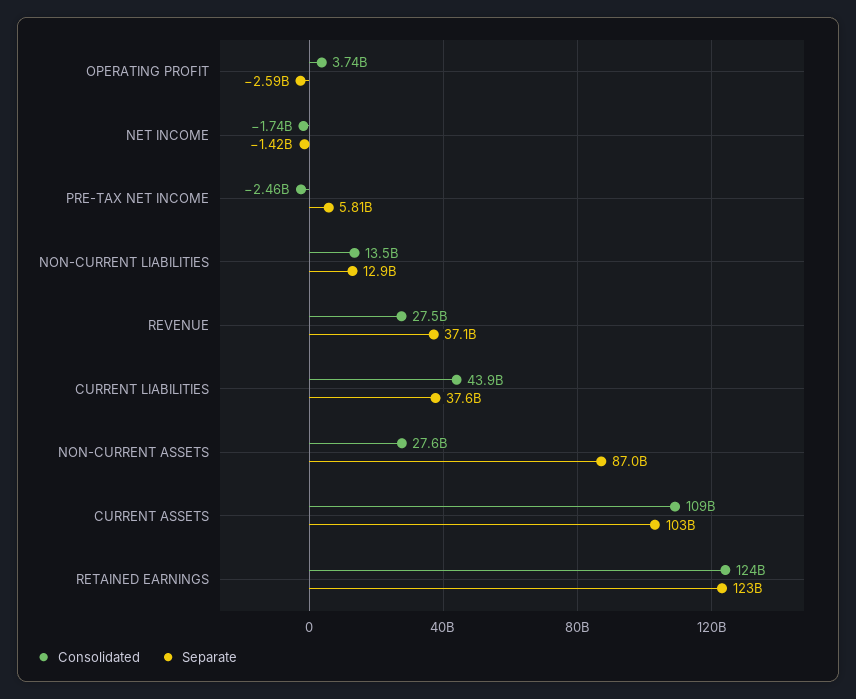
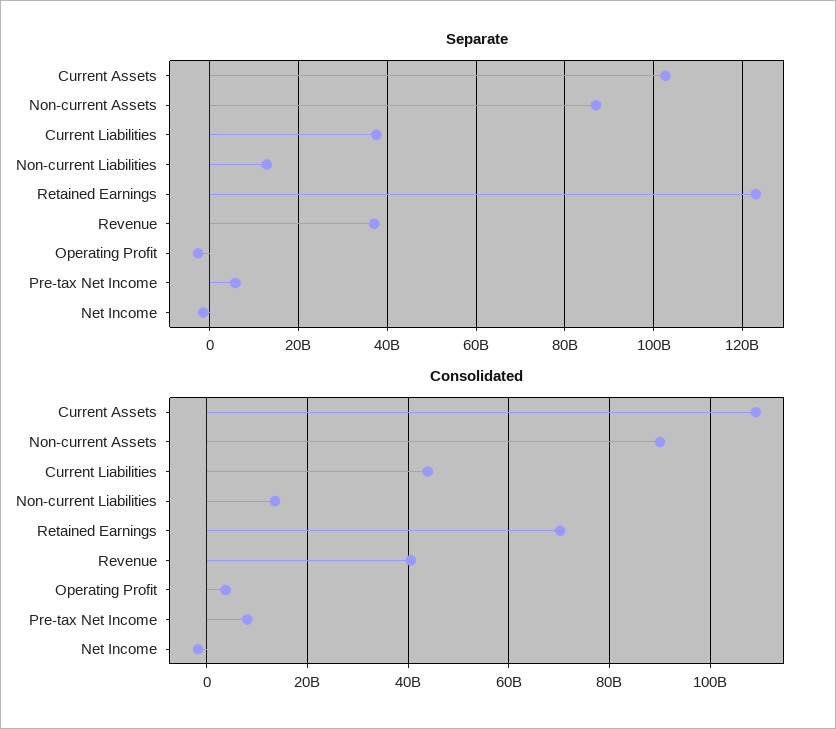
  {
    "Consolidated": {
      "OPERATING PROFIT": 3740000000,
      "NET INCOME": -1740000000,
-     "PRE-TAX NET INCOME": -2460000000,
+     "PRE-TAX NET INCOME": 8000000000,
      "NON-CURRENT LIABILITIES": 13500000000,
-     "REVENUE": 27500000000,
+     "REVENUE": 40000000000,
      "CURRENT LIABILITIES": 43900000000,
-     "NON-CURRENT ASSETS": 27600000000,
+     "NON-CURRENT ASSETS": 90000000000,
      "CURRENT ASSETS": 109000000000,
-     "RETAINED EARNINGS": 124000000000
+     "RETAINED EARNINGS": 70000000000
    },
    "Separate": {
      "OPERATING PROFIT": -2590000000,
      "NET INCOME": -1420000000,
      "PRE-TAX NET INCOME": 5810000000,
      "NON-CURRENT LIABILITIES": 12900000000,
      "REVENUE": 37100000000,
      "CURRENT LIABILITIES": 37600000000,
      "NON-CURRENT ASSETS": 87000000000,
      "CURRENT ASSETS": 103000000000,
      "RETAINED EARNINGS": 123000000000
    }
  }

